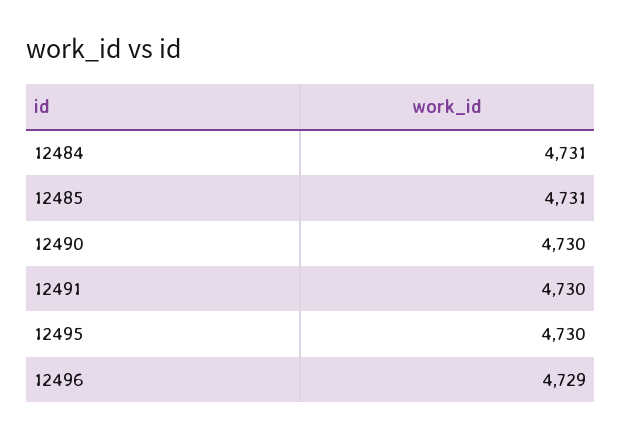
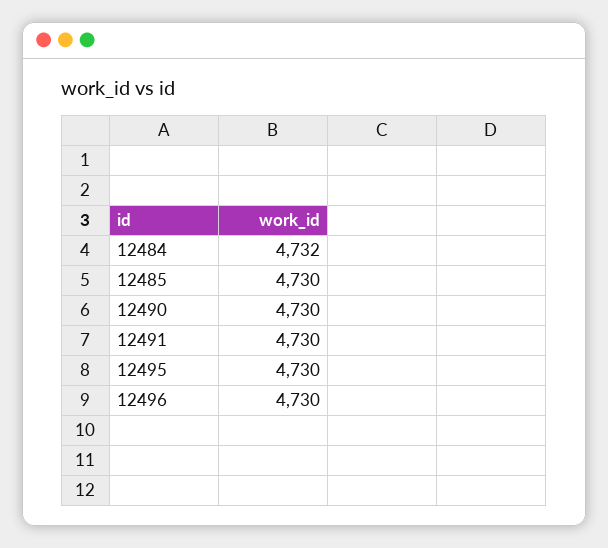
  {
-   "12484": 4731,
+   "12484": 4732,
-   "12485": 4731,
+   "12485": 4730,
    "12490": 4730,
    "12491": 4730,
    "12495": 4730,
-   "12496": 4729
+   "12496": 4730
  }

